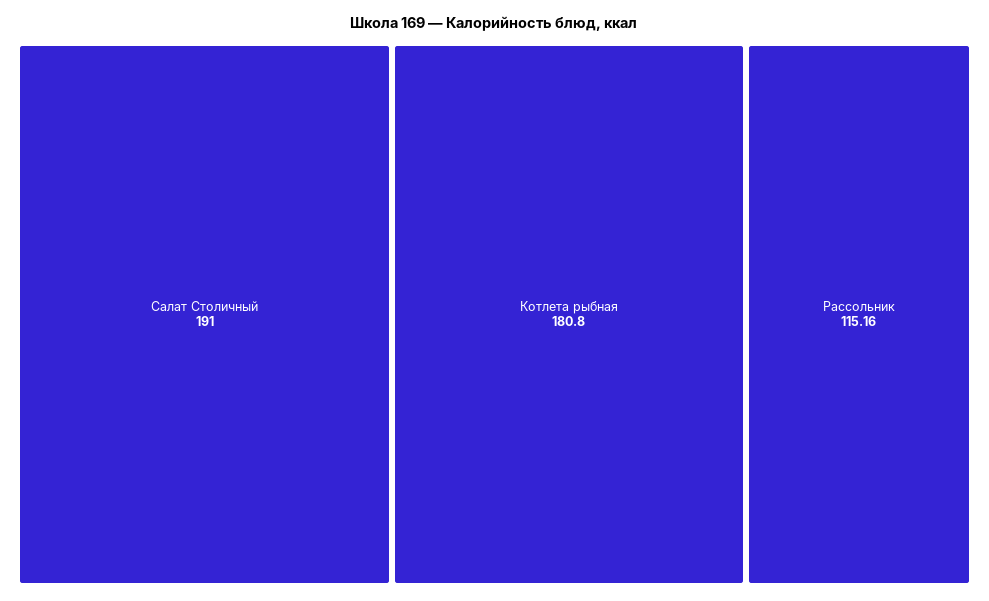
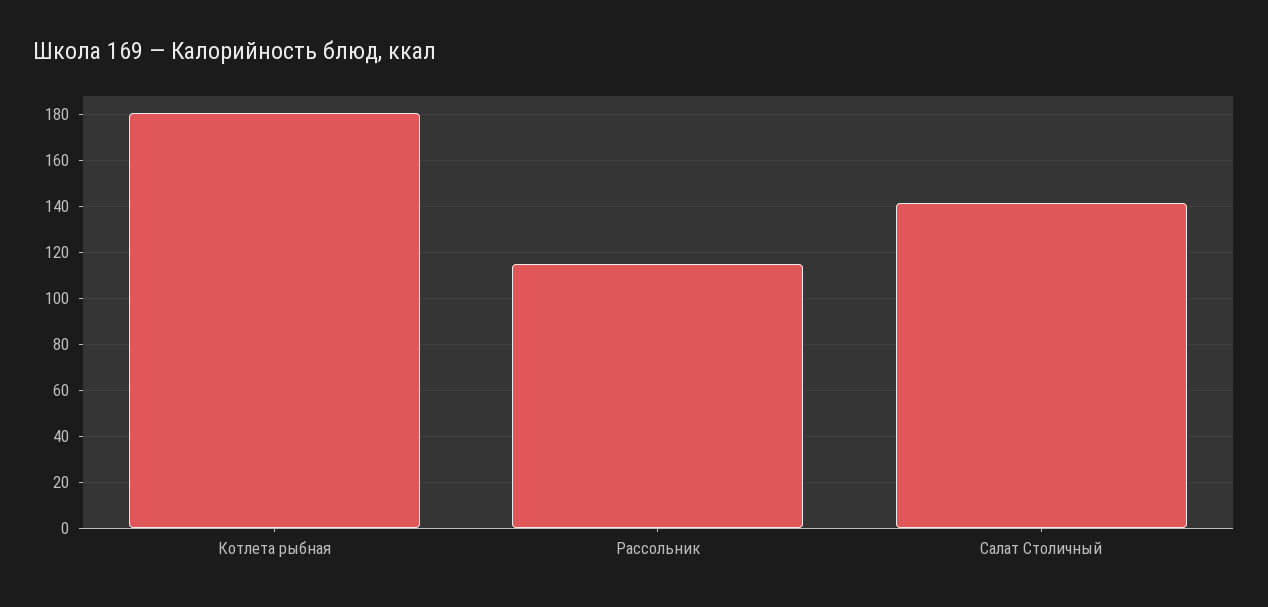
  {
-   "Салат Столичный": 191,
+   "Салат Столичный": 140,
    "Котлета рыбная": 180.8,
    "Рассольник": 115.16
  }

